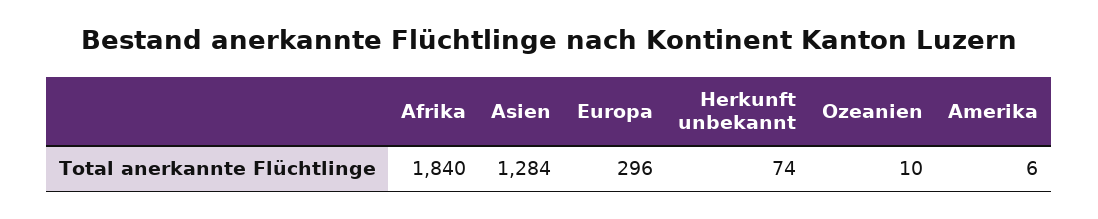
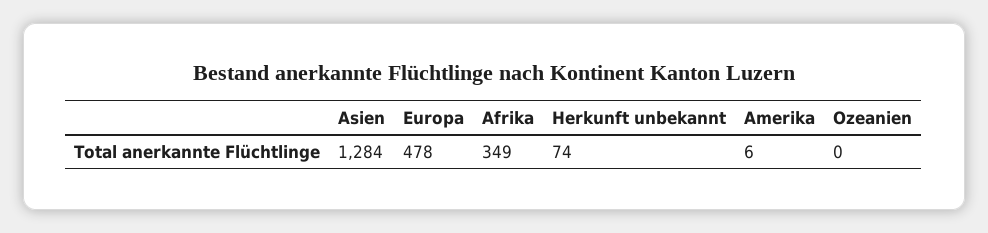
  {
-   "Afrika": 1840,
+   "Afrika": 349,
    "Asien": 1284,
-   "Europa": 296,
+   "Europa": 478,
    "Herkunft unbekannt": 74,
-   "Ozeanien": 10,
+   "Ozeanien": 0,
    "Amerika": 6
  }

